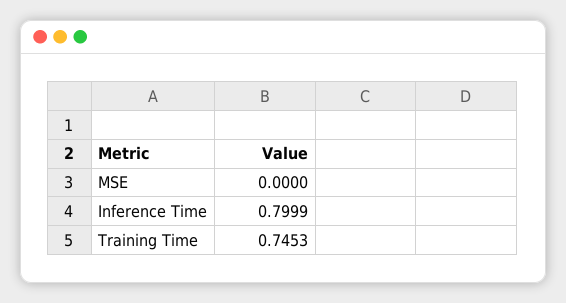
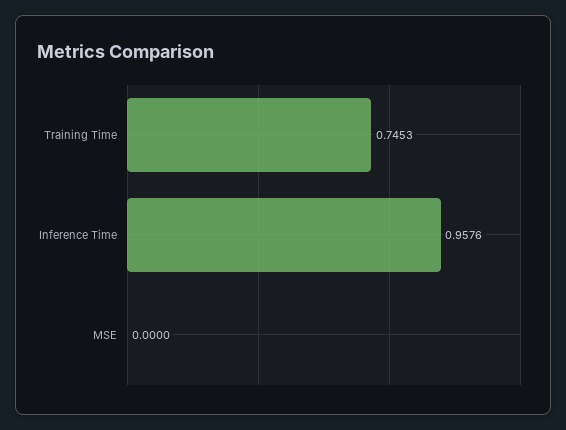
  {
    "MSE": 0,
-   "Inference Time": 0.7999,
+   "Inference Time": 0.9576,
    "Training Time": 0.7453
  }

